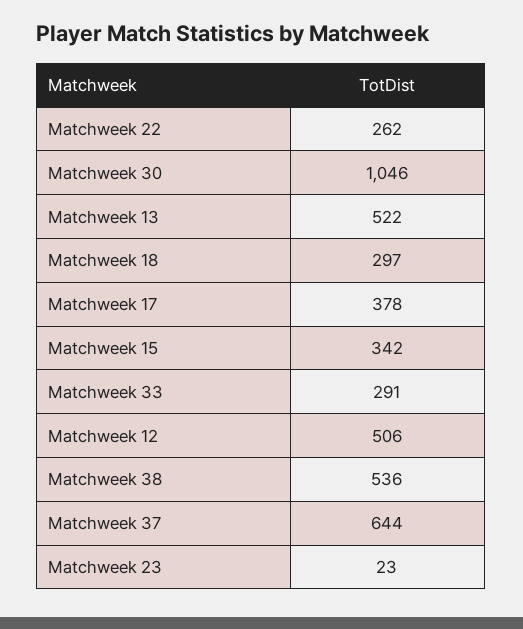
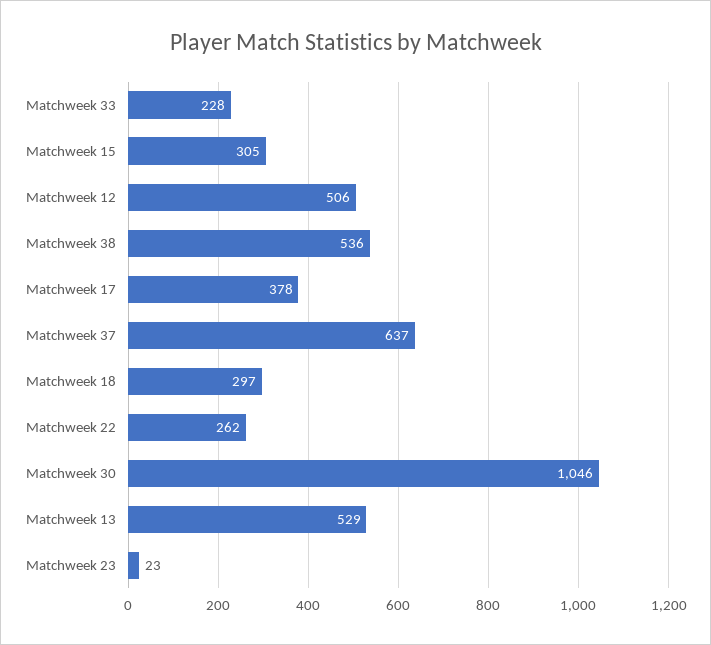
  {
    "Matchweek 22": 262,
    "Matchweek 30": 1046,
-   "Matchweek 13": 522,
+   "Matchweek 13": 529,
    "Matchweek 18": 297,
    "Matchweek 17": 378,
-   "Matchweek 15": 342,
+   "Matchweek 15": 305,
-   "Matchweek 33": 291,
+   "Matchweek 33": 228,
    "Matchweek 12": 506,
    "Matchweek 38": 536,
-   "Matchweek 37": 644,
+   "Matchweek 37": 637,
    "Matchweek 23": 23
  }

